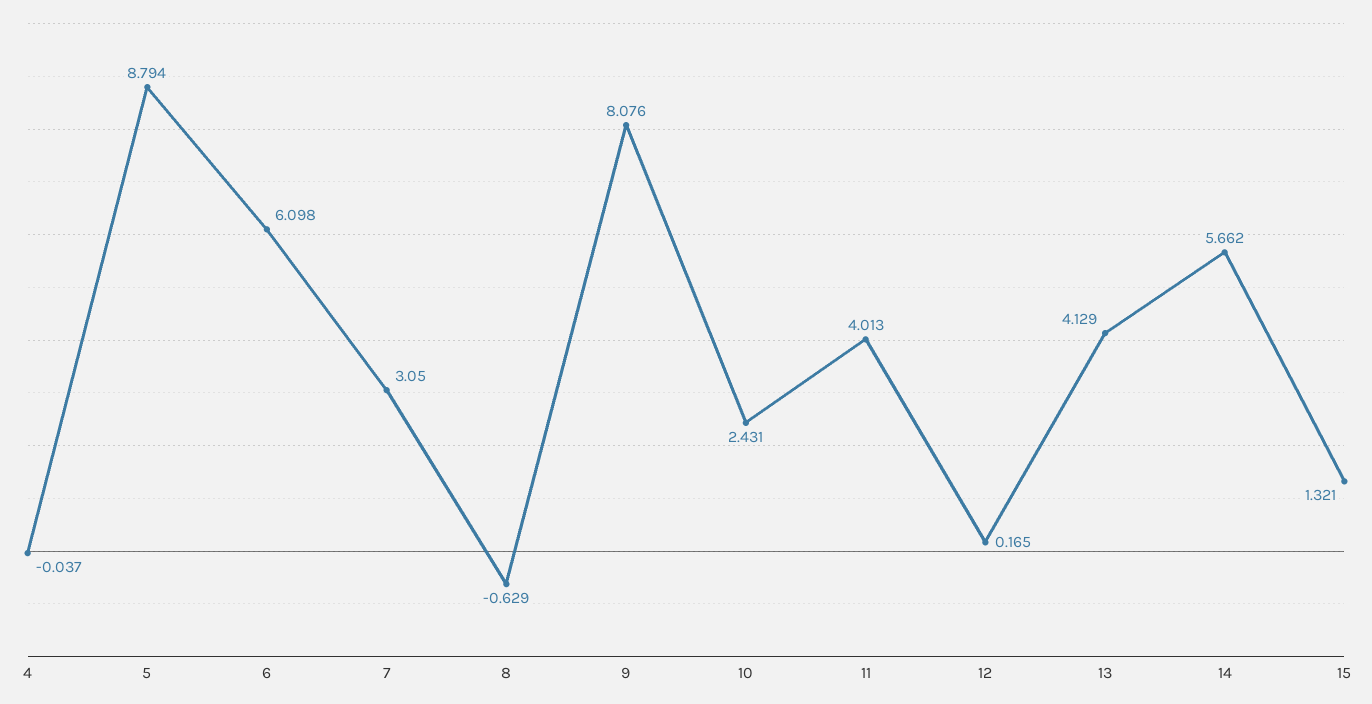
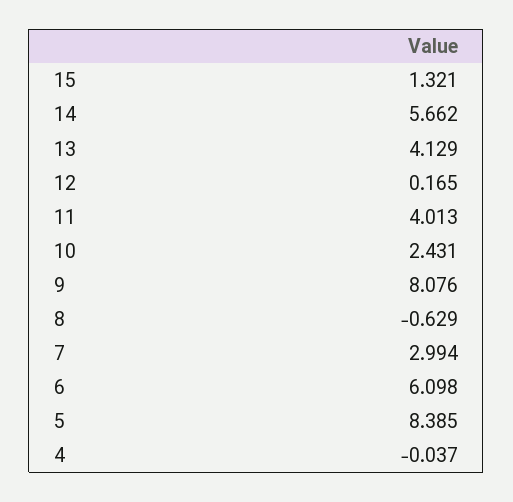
  {
    "4": -0.037,
-   "5": 8.794,
+   "5": 8.385,
    "6": 6.098,
-   "7": 3.05,
+   "7": 2.994,
    "8": -0.629,
    "9": 8.076,
    "10": 2.431,
    "11": 4.013,
    "12": 0.165,
    "13": 4.129,
    "14": 5.662,
    "15": 1.321
  }

